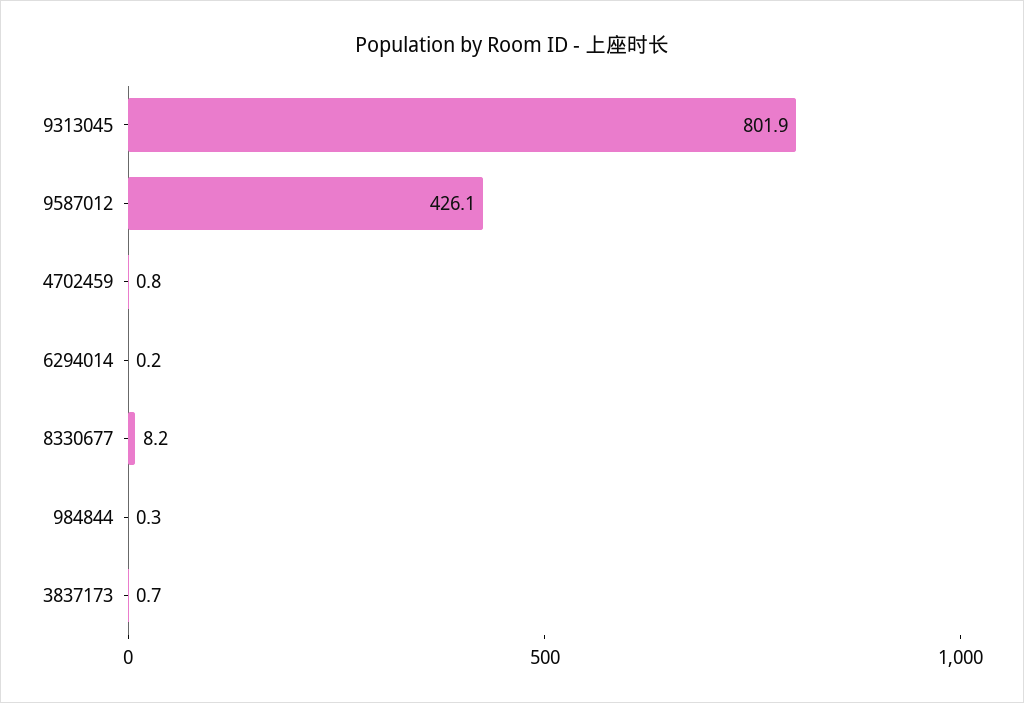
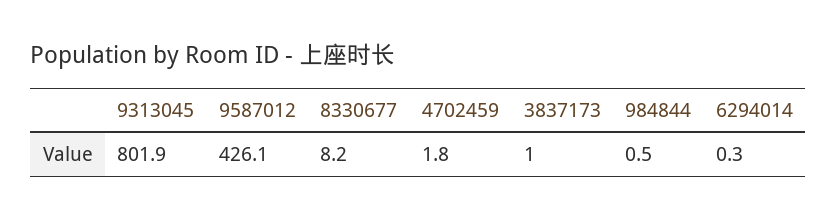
  {
    "9313045": 801.9,
    "9587012": 426.1,
-   "4702459": 0.8,
+   "4702459": 1.8,
-   "6294014": 0.2,
+   "6294014": 0.3,
    "8330677": 8.2,
-   "984844": 0.3,
+   "984844": 0.5,
-   "3837173": 0.7
+   "3837173": 1
  }

